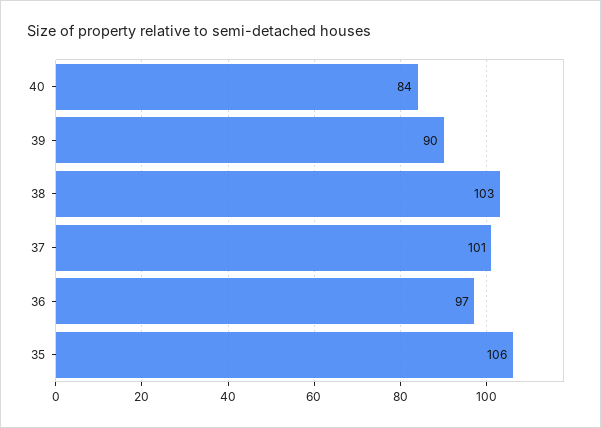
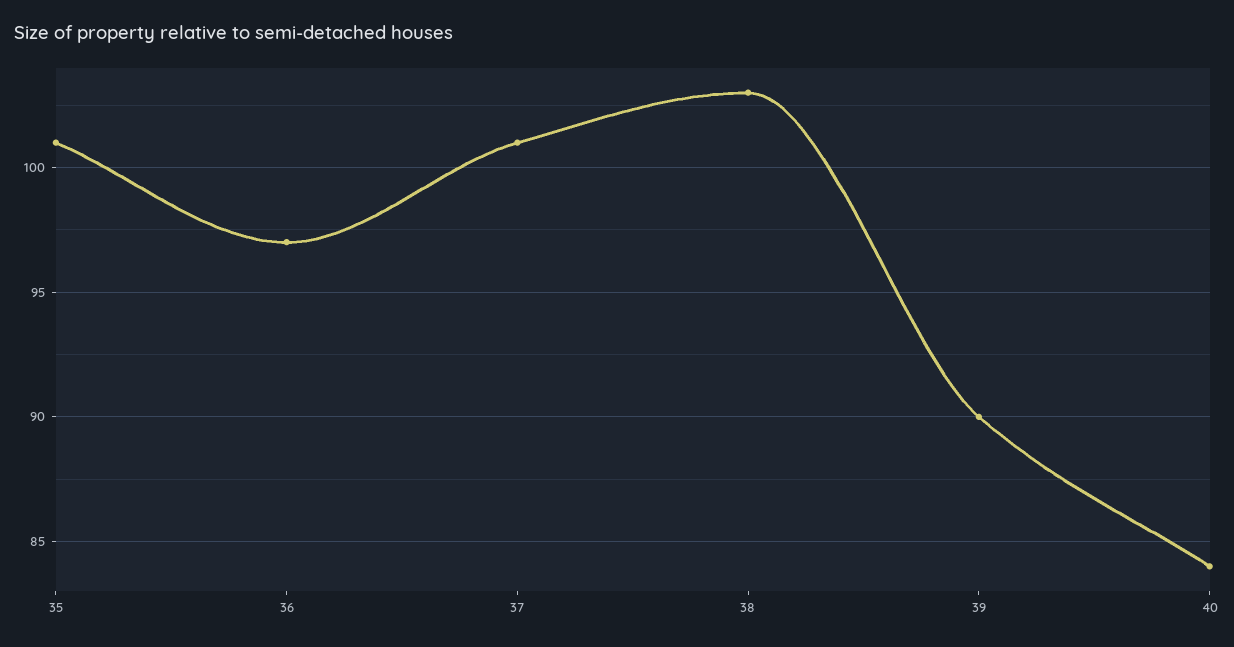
  {
    "40": 84,
    "39": 90,
    "38": 103,
    "37": 101,
    "36": 97,
-   "35": 106
+   "35": 101
  }

